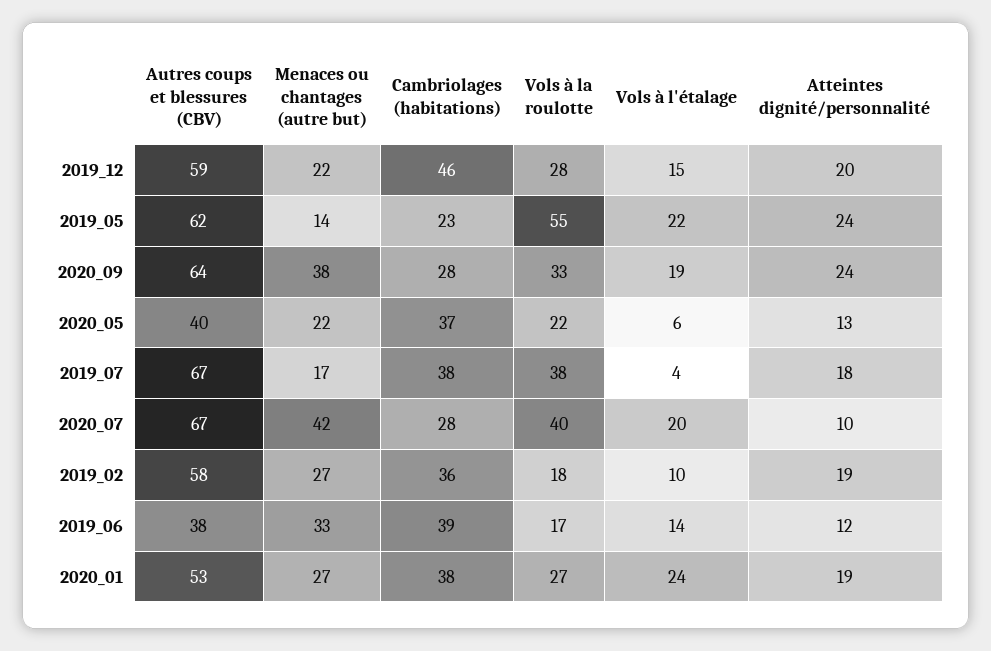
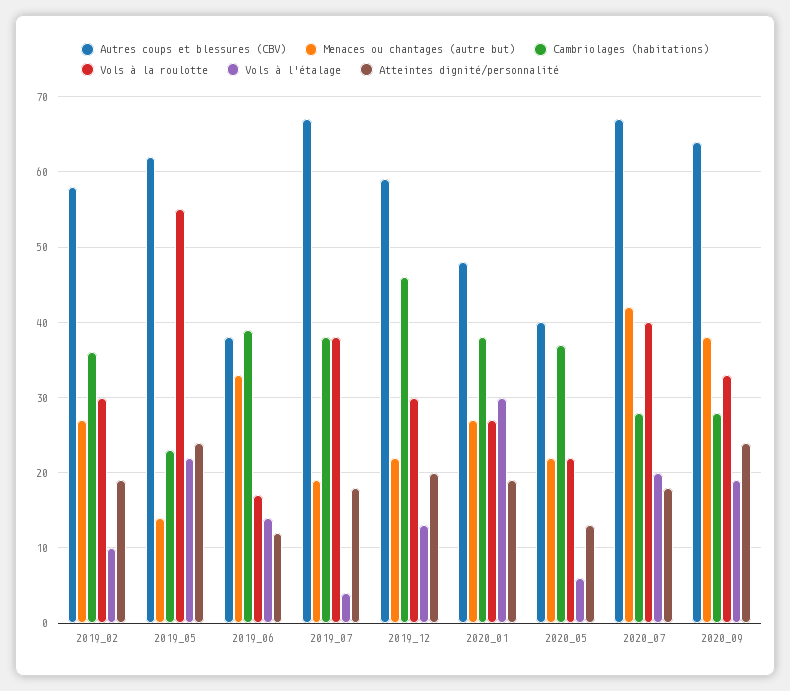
  {
    "Autres coups et blessures (CBV)": {
      "2019_12": 59,
      "2019_05": 62,
      "2020_09": 64,
      "2020_05": 40,
      "2019_07": 67,
      "2020_07": 67,
      "2019_02": 58,
      "2019_06": 38,
-     "2020_01": 53
+     "2020_01": 48
    },
    "Menaces ou chantages (autre but)": {
      "2019_12": 22,
      "2019_05": 14,
      "2020_09": 38,
      "2020_05": 22,
-     "2019_07": 17,
+     "2019_07": 19,
      "2020_07": 42,
      "2019_02": 27,
      "2019_06": 33,
      "2020_01": 27
    },
    "Cambriolages (habitations)": {
      "2019_12": 46,
      "2019_05": 23,
      "2020_09": 28,
      "2020_05": 37,
      "2019_07": 38,
      "2020_07": 28,
      "2019_02": 36,
      "2019_06": 39,
      "2020_01": 38
    },
    "Vols à la roulotte": {
-     "2019_12": 28,
+     "2019_12": 30,
      "2019_05": 55,
      "2020_09": 33,
      "2020_05": 22,
      "2019_07": 38,
      "2020_07": 40,
-     "2019_02": 18,
+     "2019_02": 30,
      "2019_06": 17,
      "2020_01": 27
    },
    "Vols à l'étalage": {
-     "2019_12": 15,
+     "2019_12": 13,
      "2019_05": 22,
      "2020_09": 19,
      "2020_05": 6,
      "2019_07": 4,
      "2020_07": 20,
      "2019_02": 10,
      "2019_06": 14,
-     "2020_01": 24
+     "2020_01": 30
    },
    "Atteintes dignité/personnalité": {
      "2019_12": 20,
      "2019_05": 24,
      "2020_09": 24,
      "2020_05": 13,
      "2019_07": 18,
-     "2020_07": 10,
+     "2020_07": 18,
      "2019_02": 19,
      "2019_06": 12,
      "2020_01": 19
    }
  }

